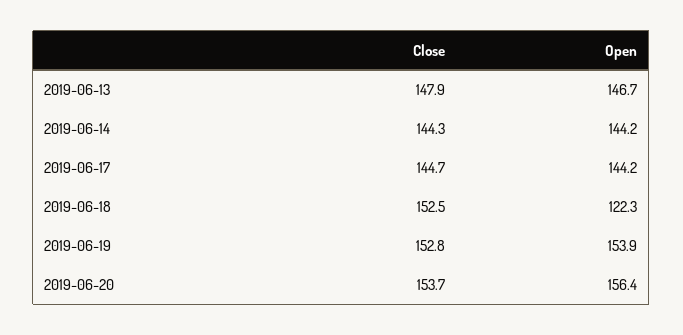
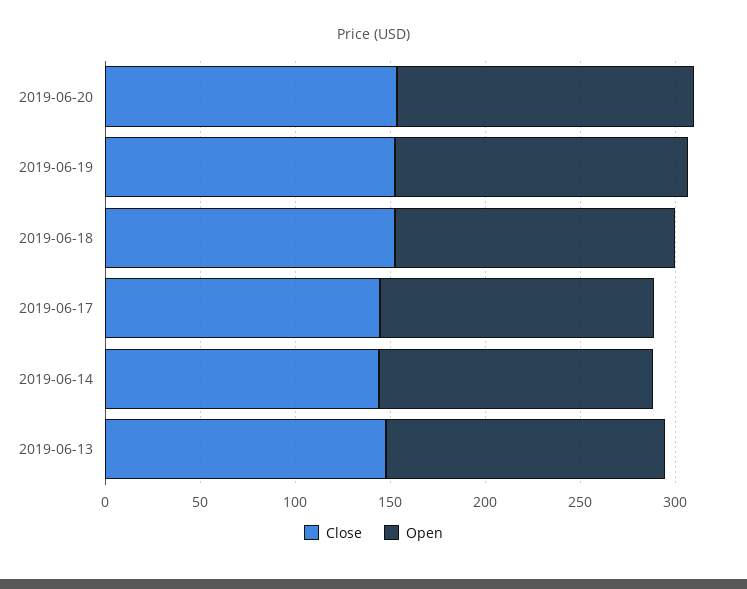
  {
    "Close": {
      "2019-06-13": 147.9,
      "2019-06-14": 144.3,
      "2019-06-17": 144.7,
      "2019-06-18": 152.5,
      "2019-06-19": 152.8,
      "2019-06-20": 153.7
    },
    "Open": {
      "2019-06-13": 146.7,
      "2019-06-14": 144.2,
      "2019-06-17": 144.2,
-     "2019-06-18": 122.3,
+     "2019-06-18": 150,
      "2019-06-19": 153.9,
      "2019-06-20": 156.4
    }
  }

